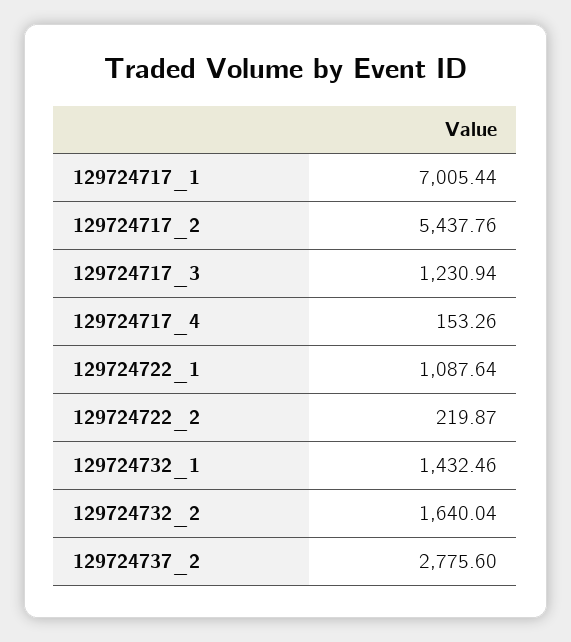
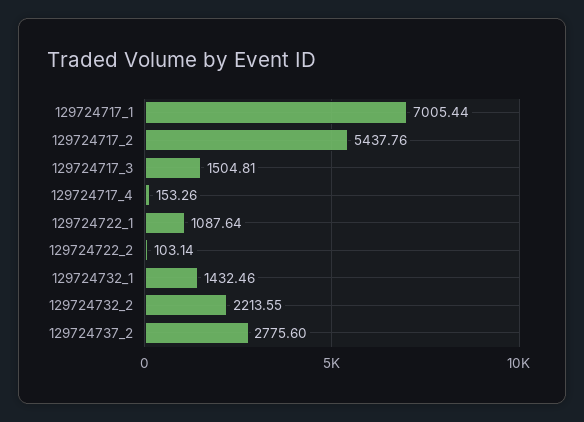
  {
    "129724717_1": 7005.44,
    "129724717_2": 5437.76,
-   "129724717_3": 1230.94,
+   "129724717_3": 1504.81,
    "129724717_4": 153.26,
    "129724722_1": 1087.64,
-   "129724722_2": 219.87,
+   "129724722_2": 103.14,
    "129724732_1": 1432.46,
-   "129724732_2": 1640.04,
+   "129724732_2": 2213.55,
    "129724737_2": 2775.6
  }

